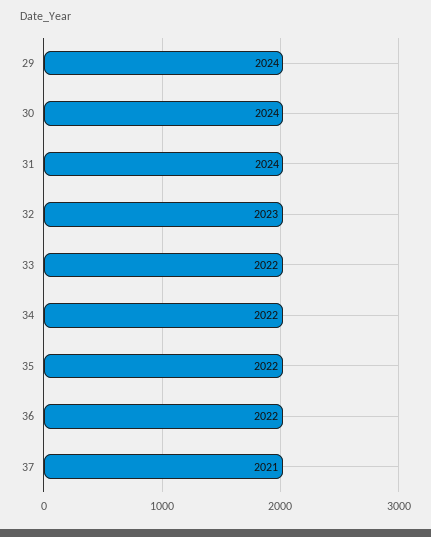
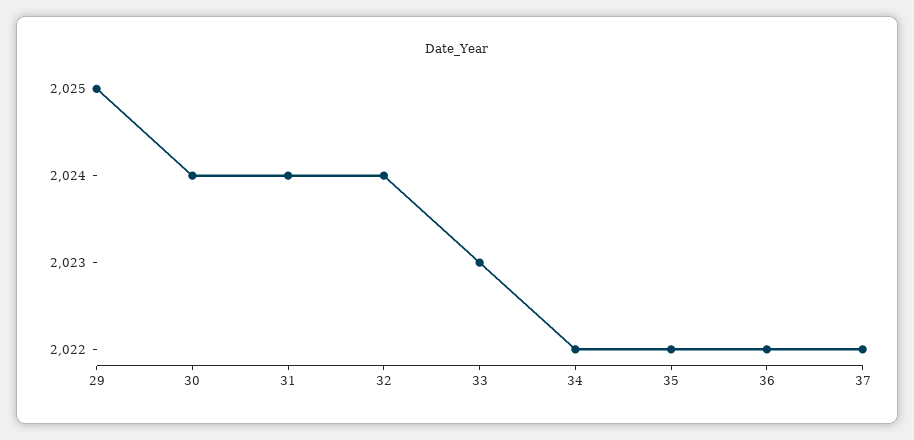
  {
-   "29": 2024,
+   "29": 2025,
    "30": 2024,
    "31": 2024,
-   "32": 2023,
+   "32": 2024,
-   "33": 2022,
+   "33": 2023,
    "34": 2022,
    "35": 2022,
    "36": 2022,
-   "37": 2021
+   "37": 2022
  }

